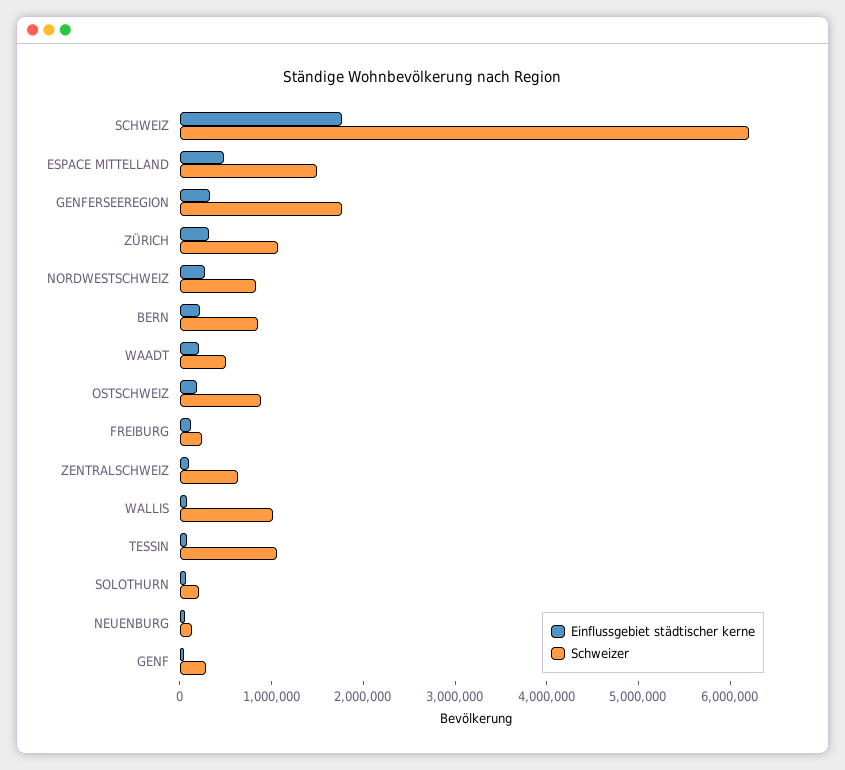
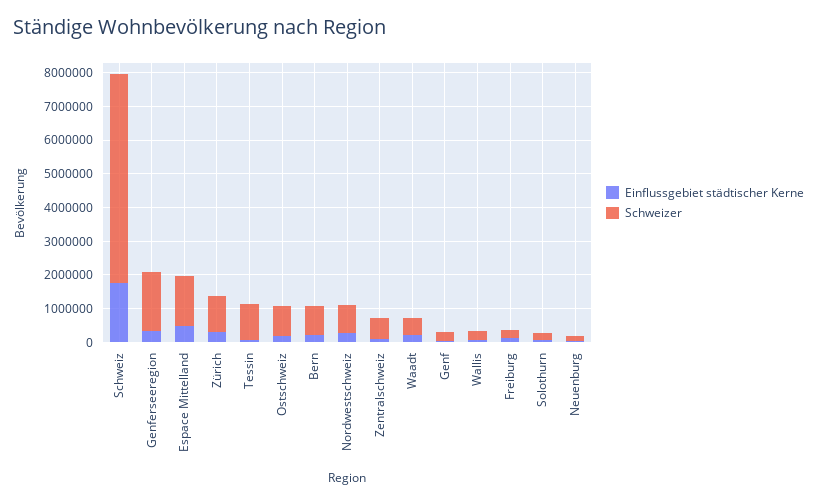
  {
    "Einflussgebiet städtischer kerne": {
      "SCHWEIZ": 1800000,
      "ESPACE MITTELLAND": 400000,
      "GENFERSEEREGION": 400000,
      "ZÜRICH": 400000,
      "NORDWESTSCHWEIZ": 200000,
      "BERN": 200000,
      "WAADT": 200000,
      "OSTSCHWEIZ": 200000,
      "FREIBURG": 200000,
      "ZENTRALSCHWEIZ": 200000,
      "WALLIS": 0,
      "TESSIN": 0,
      "SOLOTHURN": 0,
      "NEUENBURG": 0,
      "GENF": 0
    },
    "Schweizer": {
      "SCHWEIZ": 6200000,
      "ESPACE MITTELLAND": 1400000,
      "GENFERSEEREGION": 1800000,
      "ZÜRICH": 1000000,
      "NORDWESTSCHWEIZ": 800000,
      "BERN": 800000,
      "WAADT": 600000,
      "OSTSCHWEIZ": 800000,
      "FREIBURG": 200000,
      "ZENTRALSCHWEIZ": 600000,
-     "WALLIS": 1000000,
+     "WALLIS": 250000,
      "TESSIN": 1000000,
      "SOLOTHURN": 200000,
      "NEUENBURG": 200000,
      "GENF": 200000
    }
  }

